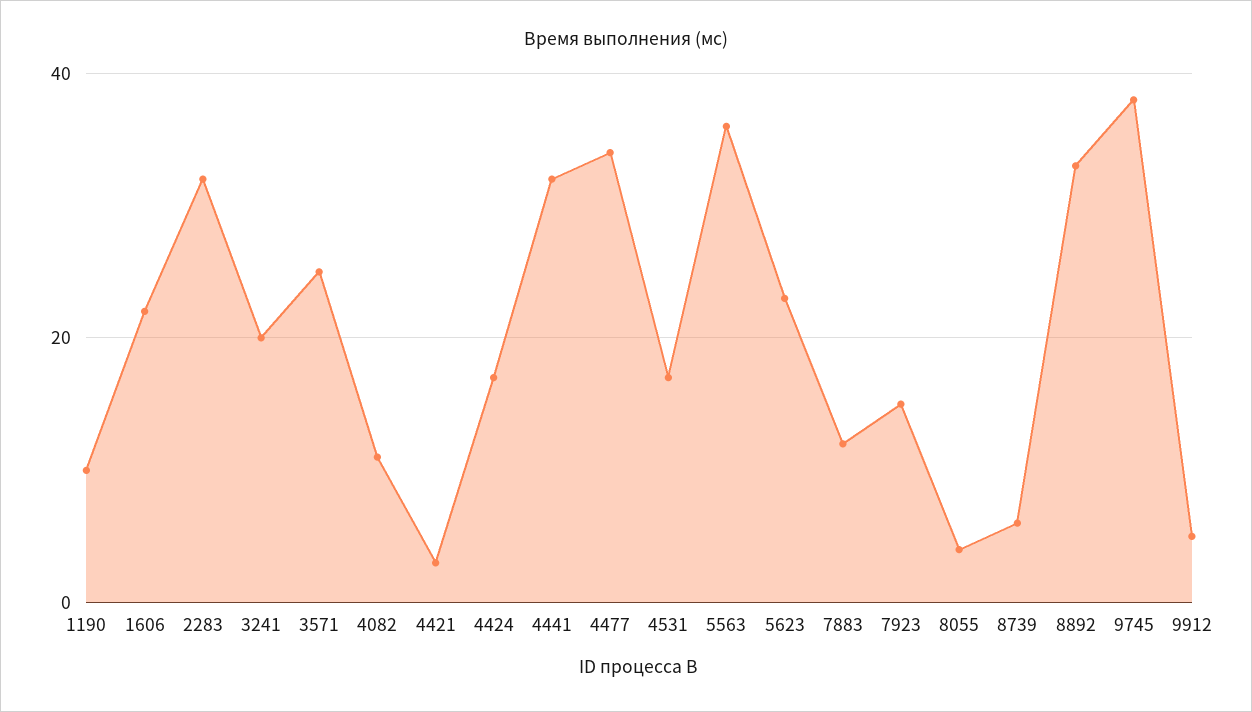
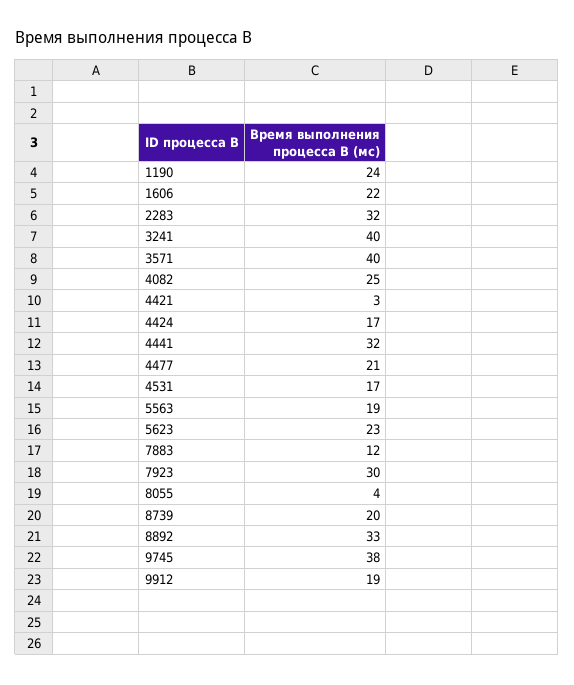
  {
-   "1190": 10,
+   "1190": 24,
    "1606": 22,
    "2283": 32,
-   "3241": 20,
+   "3241": 40,
-   "3571": 25,
+   "3571": 40,
-   "4082": 10,
+   "4082": 25,
    "4421": 3,
    "4424": 17,
    "4441": 32,
-   "4477": 35,
+   "4477": 21,
    "4531": 17,
-   "5563": 35,
+   "5563": 19,
    "5623": 23,
    "7883": 12,
-   "7923": 15,
+   "7923": 30,
    "8055": 4,
-   "8739": 5,
+   "8739": 20,
    "8892": 33,
    "9745": 38,
-   "9912": 5
+   "9912": 19
  }

